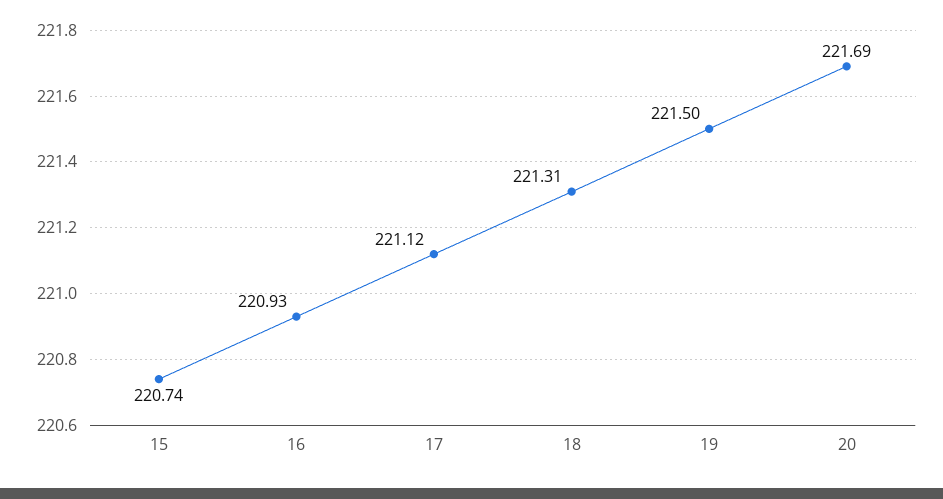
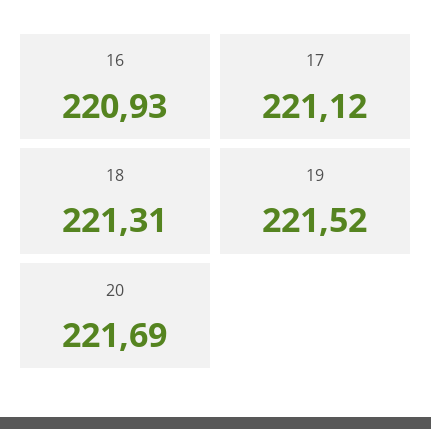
  {
-   "15": 220.74,
    "16": 220.93,
    "17": 221.12,
    "18": 221.31,
-   "19": 221.5,
+   "19": 221.52,
    "20": 221.69
  }

